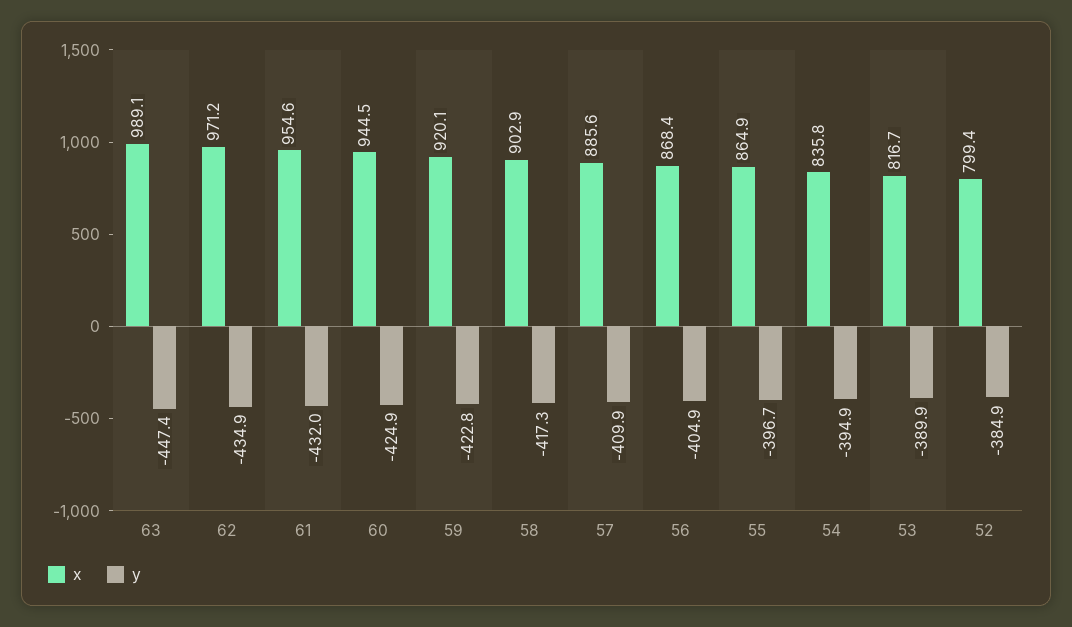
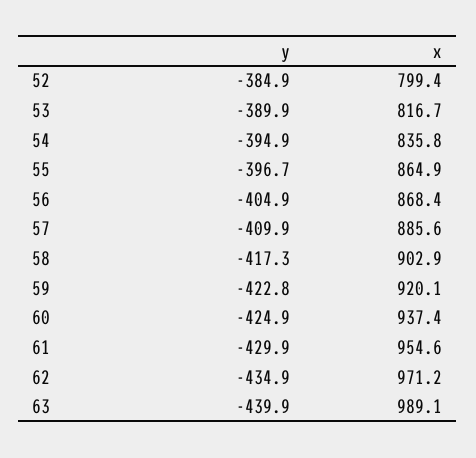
  {
    "x": {
      "63": 989.1,
      "62": 971.2,
      "61": 954.6,
-     "60": 944.5,
+     "60": 937.4,
      "59": 920.1,
      "58": 902.9,
      "57": 885.6,
      "56": 868.4,
      "55": 864.9,
      "54": 835.8,
      "53": 816.7,
      "52": 799.4
    },
    "y": {
-     "63": -447.4,
+     "63": -439.9,
      "62": -434.9,
-     "61": -432,
+     "61": -429.9,
      "60": -424.9,
      "59": -422.8,
      "58": -417.3,
      "57": -409.9,
      "56": -404.9,
      "55": -396.7,
      "54": -394.9,
      "53": -389.9,
      "52": -384.9
    }
  }

